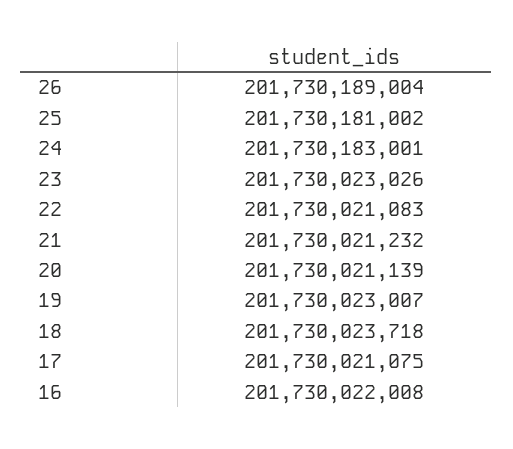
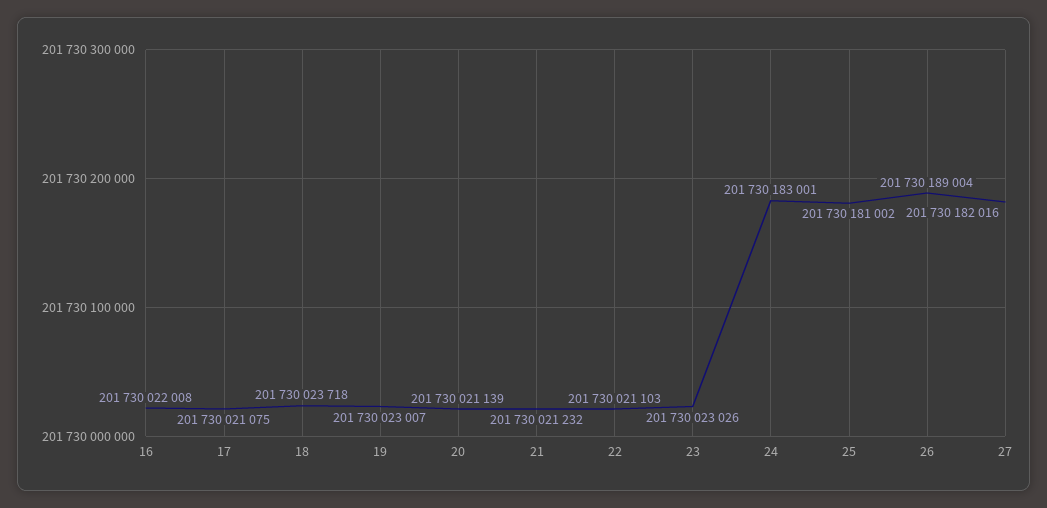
  {
    "26": 201730189004,
    "25": 201730181002,
    "24": 201730183001,
    "23": 201730023026,
-   "22": 201730021083,
+   "22": 201730021103,
    "21": 201730021232,
    "20": 201730021139,
    "19": 201730023007,
    "18": 201730023718,
    "17": 201730021075,
-   "16": 201730022008
+   "16": 201730022008,
+   "27": 201730182016
  }

